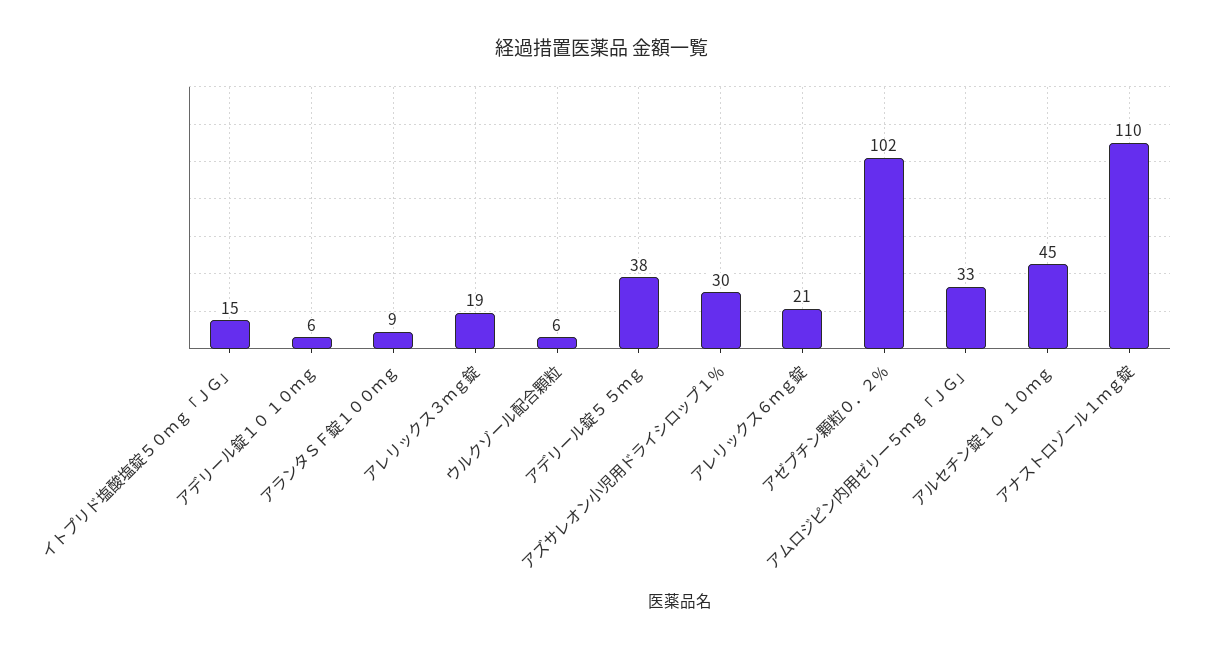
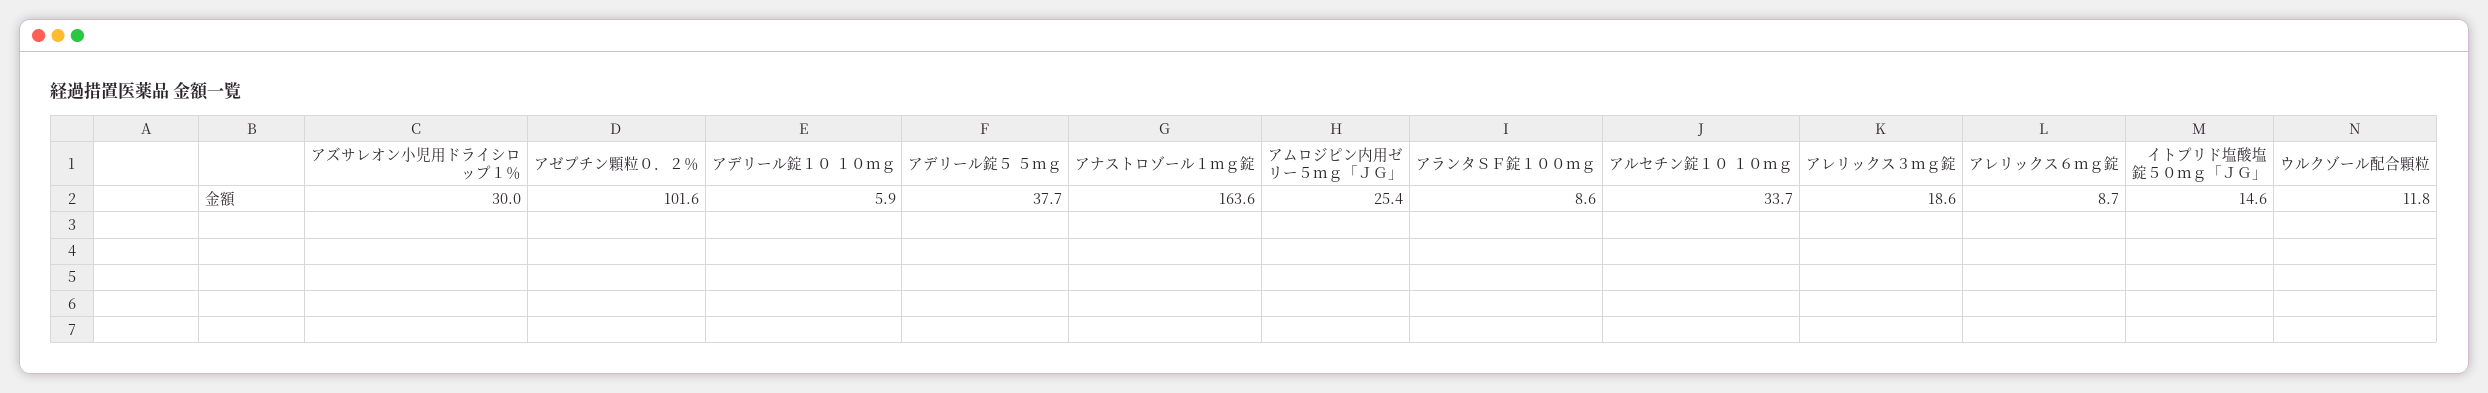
  {
    "イトプリド塩酸塩錠５０ｍｇ「ＪＧ」": 14.6,
    "アデリール錠１０ １０ｍｇ": 5.9,
    "アランタＳＦ錠１００ｍｇ": 8.6,
    "アレリックス３ｍｇ錠": 18.6,
-   "ウルクゾール配合顆粒": 6,
+   "ウルクゾール配合顆粒": 11.8,
    "アデリール錠５ ５ｍｇ": 37.7,
    "アズサレオン小児用ドライシロップ１％": 30,
-   "アレリックス６ｍｇ錠": 21,
+   "アレリックス６ｍｇ錠": 8.7,
    "アゼプチン顆粒０．２％": 101.6,
-   "アムロジピン内用ゼリー５ｍｇ「ＪＧ」": 33,
+   "アムロジピン内用ゼリー５ｍｇ「ＪＧ」": 25.4,
-   "アルセチン錠１０ １０ｍｇ": 45,
+   "アルセチン錠１０ １０ｍｇ": 33.7,
-   "アナストロゾール１ｍｇ錠": 110
+   "アナストロゾール１ｍｇ錠": 163.6
  }

